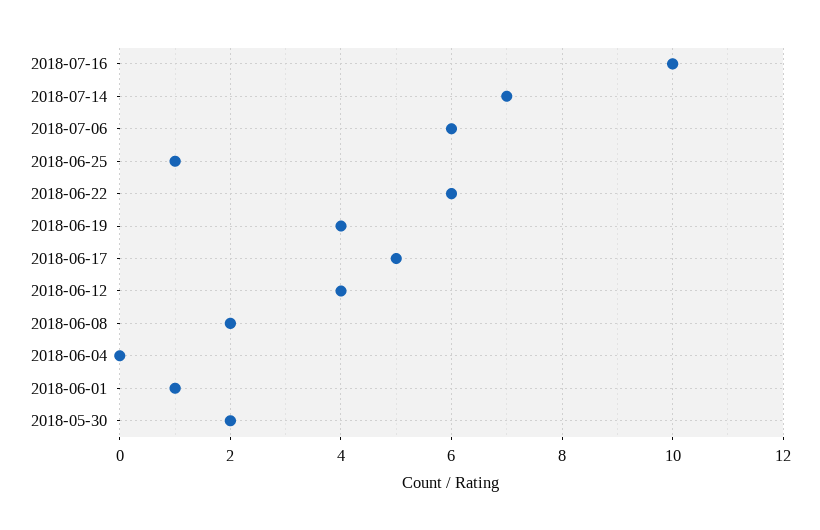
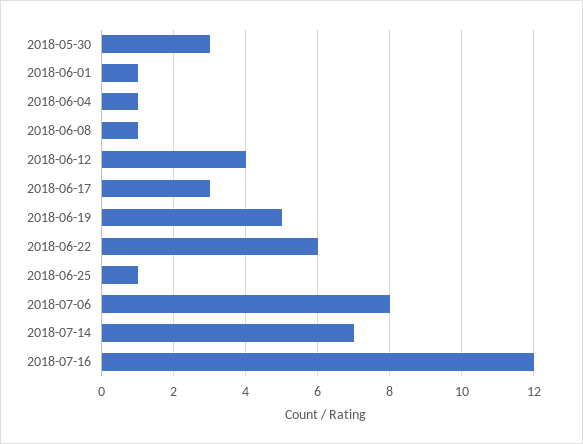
  {
-   "2018-07-16": 10,
+   "2018-07-16": 12,
    "2018-07-14": 7,
-   "2018-07-06": 6,
+   "2018-07-06": 8,
    "2018-06-25": 1,
    "2018-06-22": 6,
-   "2018-06-19": 4,
+   "2018-06-19": 5,
-   "2018-06-17": 5,
+   "2018-06-17": 3,
    "2018-06-12": 4,
-   "2018-06-08": 2,
+   "2018-06-08": 1,
-   "2018-06-04": 0,
+   "2018-06-04": 1,
    "2018-06-01": 1,
-   "2018-05-30": 2
+   "2018-05-30": 3
  }

